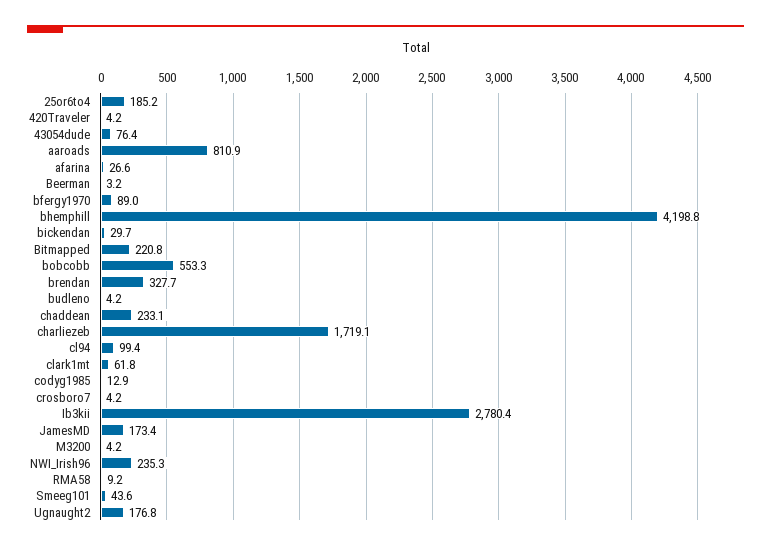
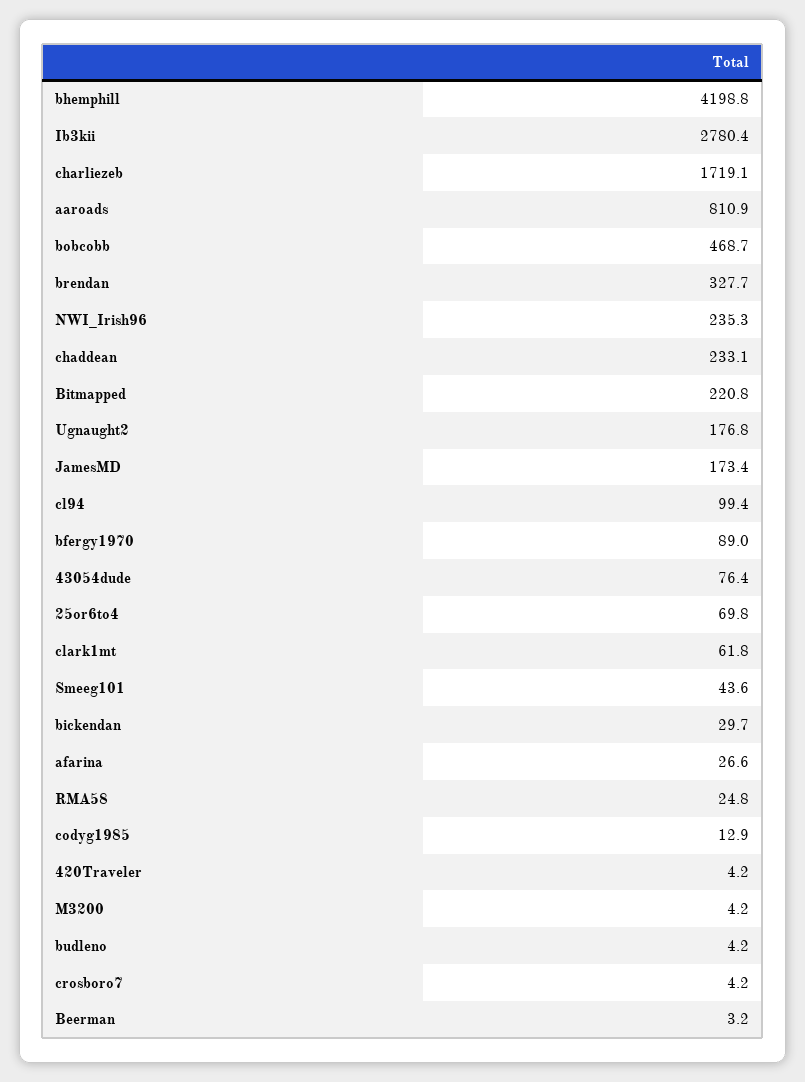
  {
-   "25or6to4": 185.2,
+   "25or6to4": 69.8,
    "420Traveler": 4.2,
    "43054dude": 76.4,
    "aaroads": 810.9,
    "afarina": 26.6,
    "Beerman": 3.2,
    "bfergy1970": 89,
    "bhemphill": 4198.8,
    "bickendan": 29.7,
    "Bitmapped": 220.8,
-   "bobcobb": 553.3,
+   "bobcobb": 468.7,
    "brendan": 327.7,
    "budleno": 4.2,
    "chaddean": 233.1,
    "charliezeb": 1719.1,
    "cl94": 99.4,
    "clark1mt": 61.8,
    "codyg1985": 12.9,
    "crosboro7": 4.2,
    "Ib3kii": 2780.4,
    "JamesMD": 173.4,
    "M3200": 4.2,
    "NWI_Irish96": 235.3,
-   "RMA58": 9.2,
+   "RMA58": 24.8,
    "Smeeg101": 43.6,
    "Ugnaught2": 176.8
  }

